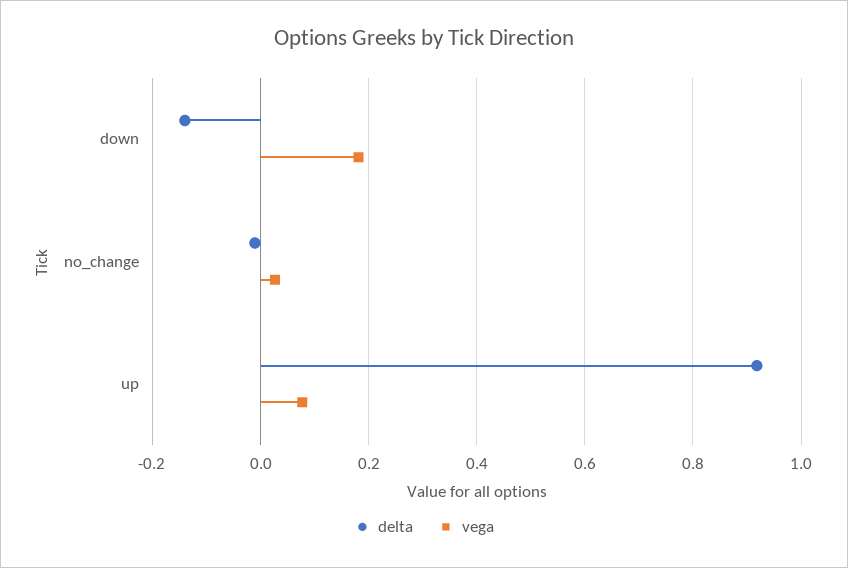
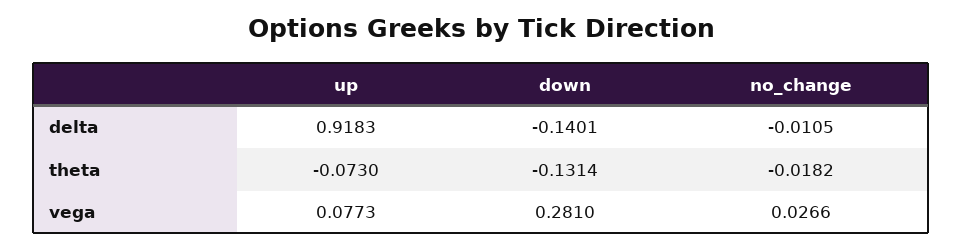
  {
    "delta": {
      "down": -0.1401,
      "no_change": -0.0105,
      "up": 0.9183
    },
    "vega": {
-     "down": 0.18,
+     "down": 0.281,
      "no_change": 0.0266,
      "up": 0.0773
-   }
+   },
+   "theta": {
+     "up": -0.073,
+     "down": -0.1314,
+     "no_change": -0.0182
+   }
  }

